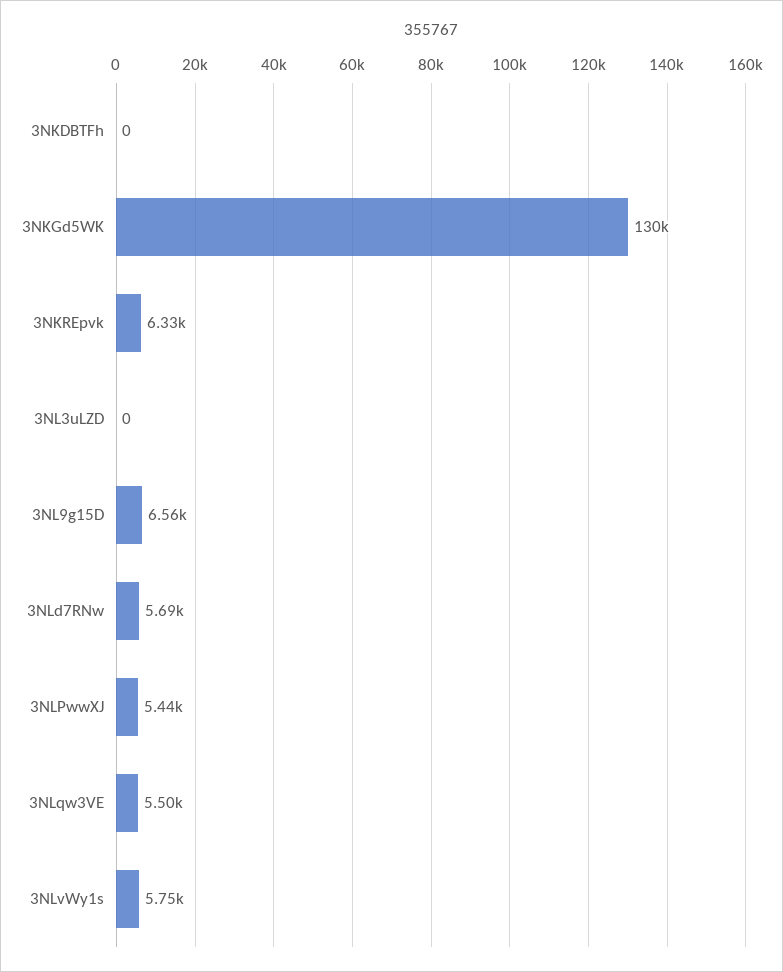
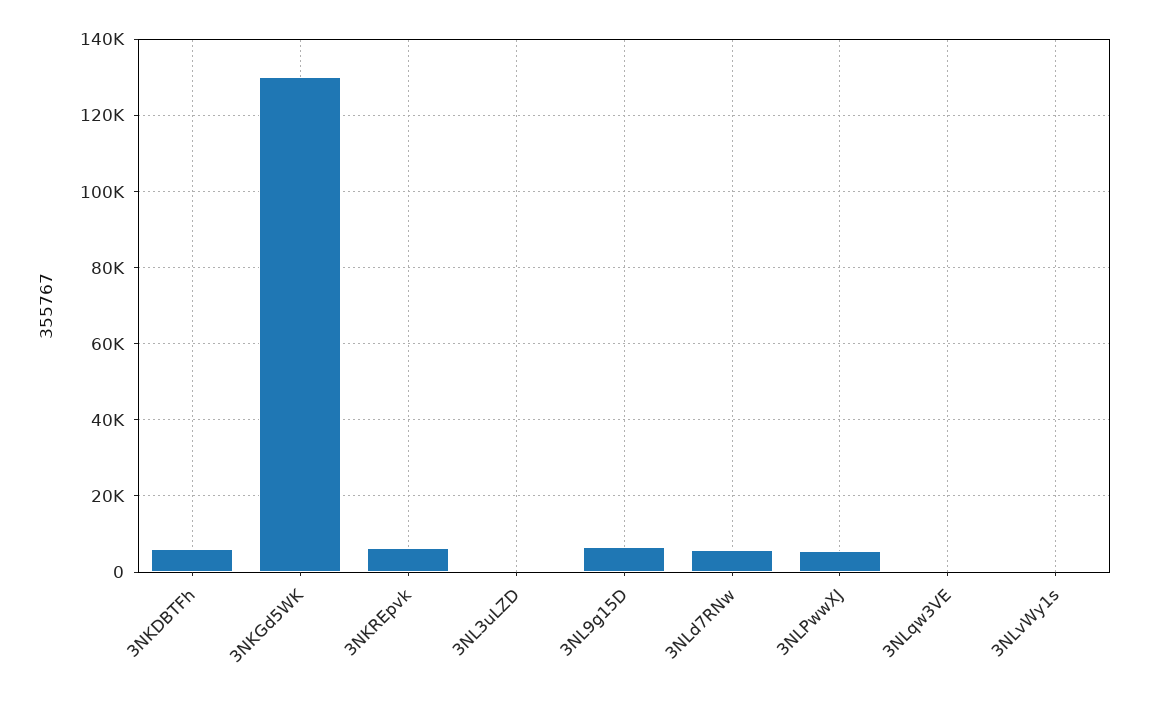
  {
-   "3NKDBTFh": 0,
+   "3NKDBTFh": 6000,
    "3NKGd5WK": 130000,
    "3NKREpvk": 6330,
    "3NL3uLZD": 0,
    "3NL9g15D": 6560,
    "3NLd7RNw": 5690,
    "3NLPwwXJ": 5440,
-   "3NLqw3VE": 5500,
+   "3NLqw3VE": 0,
-   "3NLvWy1s": 5750
+   "3NLvWy1s": 0
  }

